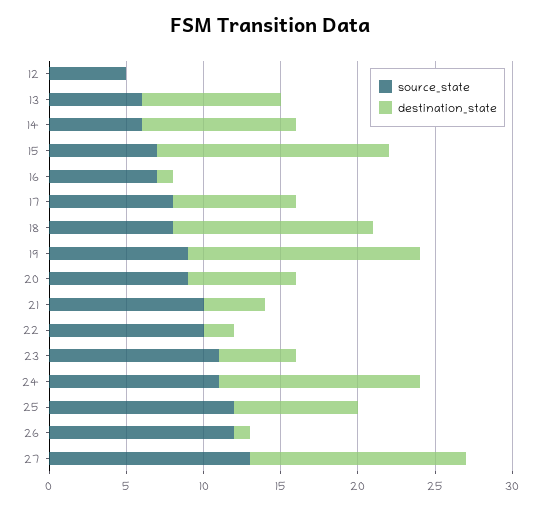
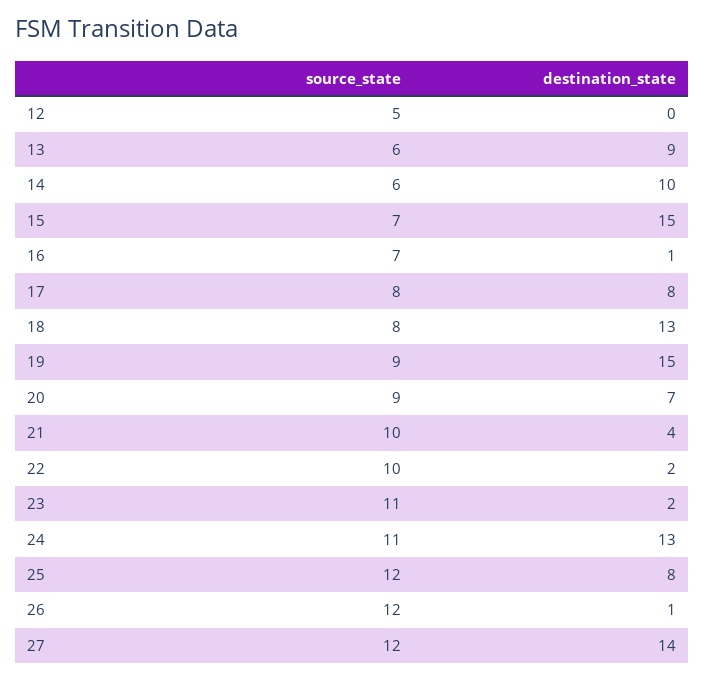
  {
    "source_state": {
      "12": 5,
      "13": 6,
      "14": 6,
      "15": 7,
      "16": 7,
      "17": 8,
      "18": 8,
      "19": 9,
      "20": 9,
      "21": 10,
      "22": 10,
      "23": 11,
      "24": 11,
      "25": 12,
      "26": 12,
-     "27": 13
+     "27": 12
    },
    "destination_state": {
      "12": 0,
      "13": 9,
      "14": 10,
      "15": 15,
      "16": 1,
      "17": 8,
      "18": 13,
      "19": 15,
      "20": 7,
      "21": 4,
      "22": 2,
-     "23": 5,
+     "23": 2,
      "24": 13,
      "25": 8,
      "26": 1,
      "27": 14
    }
  }

